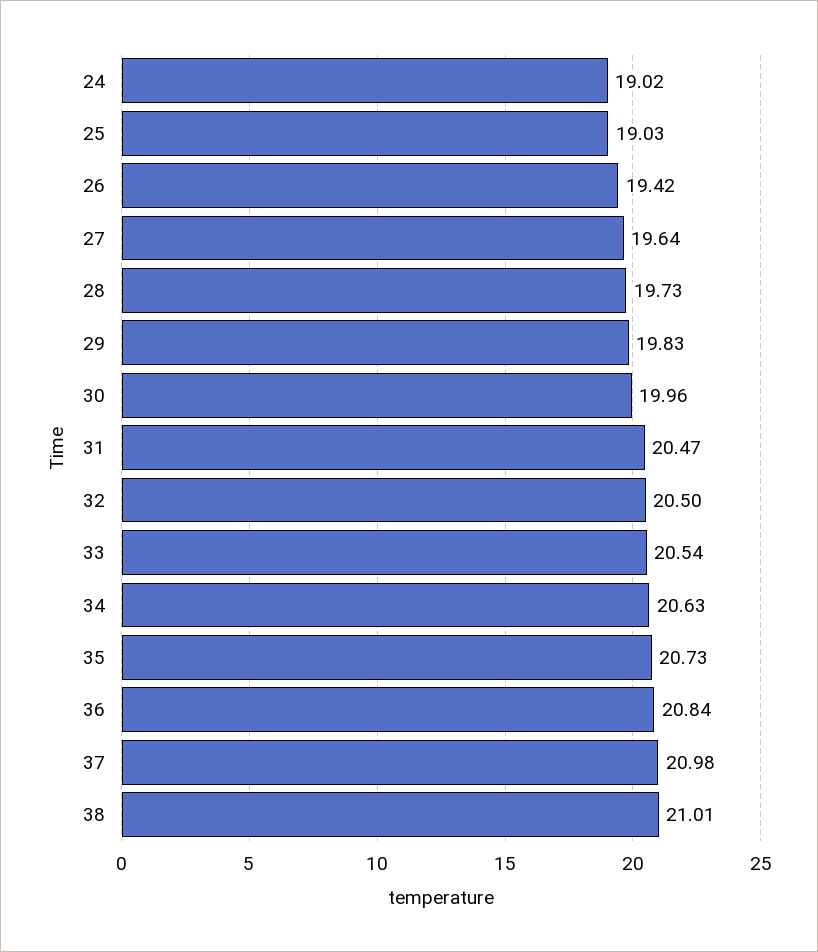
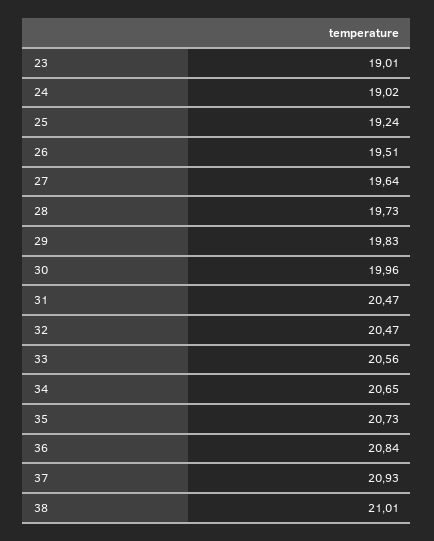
  {
    "24": 19.02,
-   "25": 19.03,
+   "25": 19.24,
-   "26": 19.42,
+   "26": 19.51,
    "27": 19.64,
    "28": 19.73,
    "29": 19.83,
    "30": 19.96,
    "31": 20.47,
-   "32": 20.5,
+   "32": 20.47,
-   "33": 20.54,
+   "33": 20.56,
-   "34": 20.63,
+   "34": 20.65,
    "35": 20.73,
    "36": 20.84,
-   "37": 20.98,
+   "37": 20.93,
-   "38": 21.01
+   "38": 21.01,
+   "23": 19.01
  }

